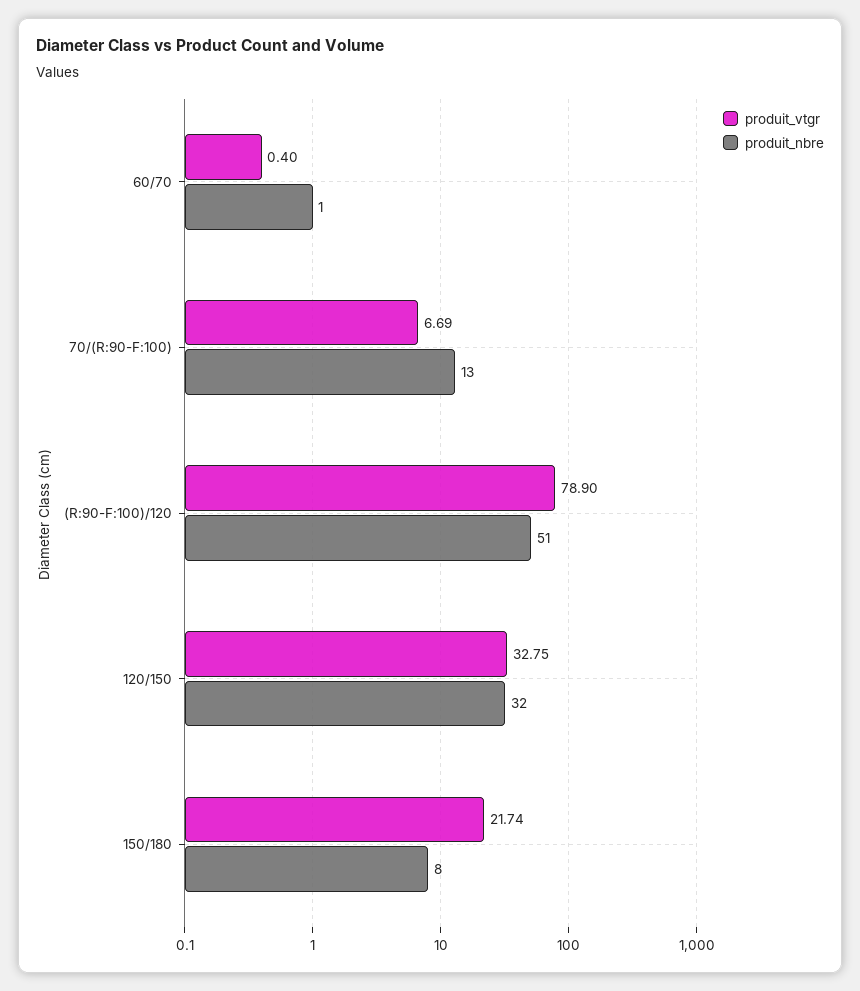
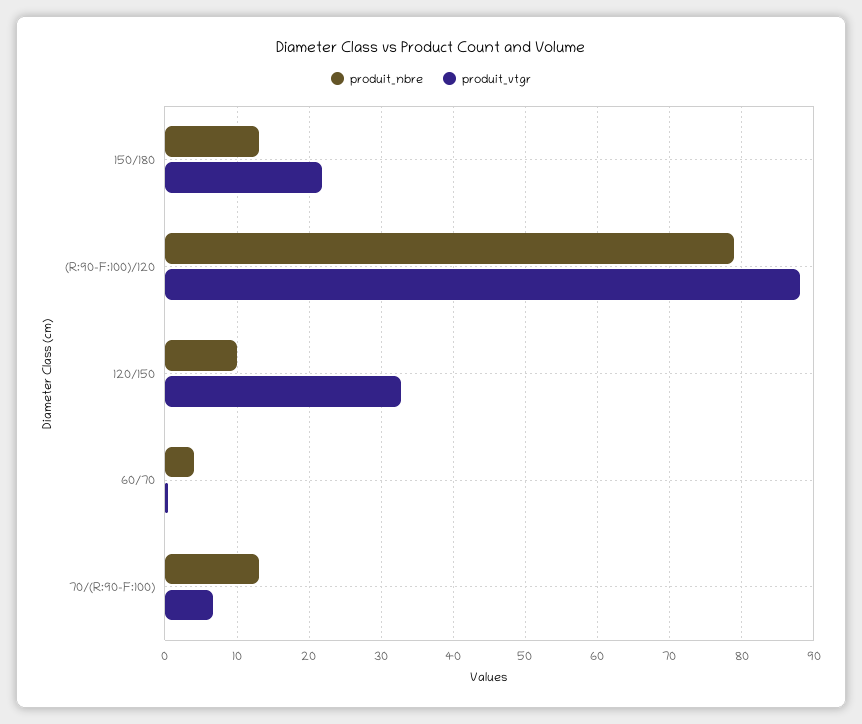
  {
    "produit_vtgr": {
      "60/70": 0.4,
      "70/(R:90-F:100)": 6.69,
-     "(R:90-F:100)/120": 78.9,
+     "(R:90-F:100)/120": 88,
      "120/150": 32.75,
      "150/180": 21.74
    },
    "produit_nbre": {
-     "60/70": 1,
+     "60/70": 4,
      "70/(R:90-F:100)": 13,
-     "(R:90-F:100)/120": 51,
+     "(R:90-F:100)/120": 79,
-     "120/150": 32,
+     "120/150": 10,
-     "150/180": 8
+     "150/180": 13
    }
  }

